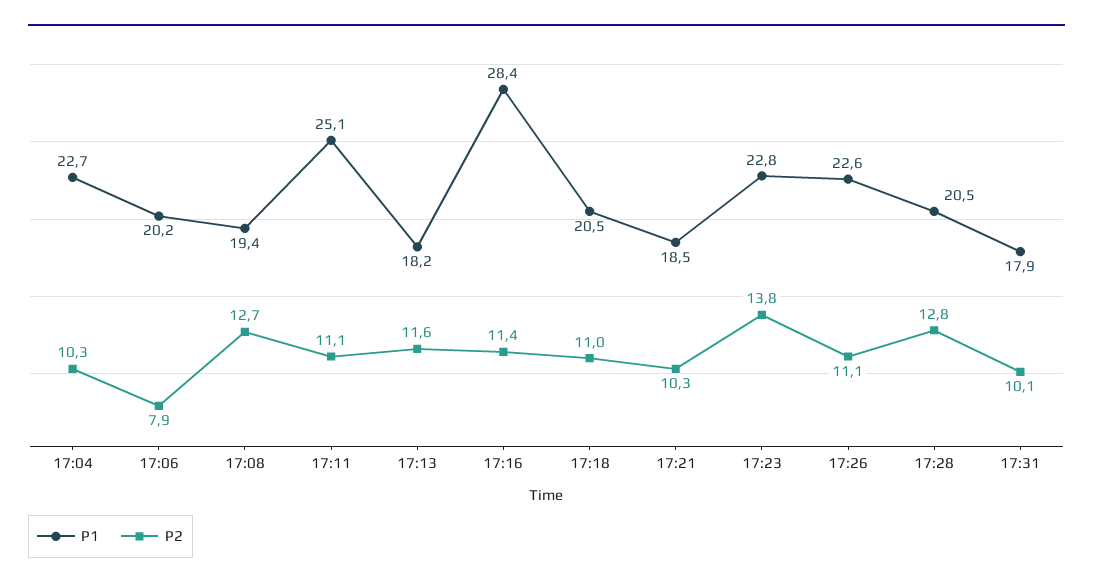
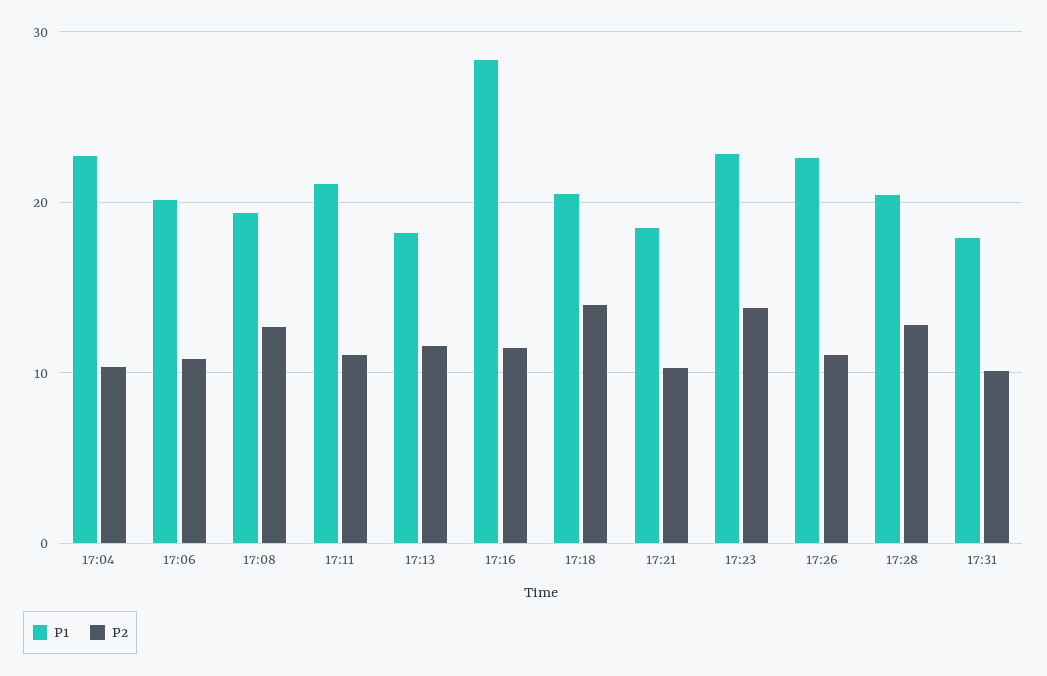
  {
    "P1": {
      "17:04": 22.7,
      "17:06": 20.2,
      "17:08": 19.4,
-     "17:11": 25.1,
+     "17:11": 21,
      "17:13": 18.2,
      "17:16": 28.4,
      "17:18": 20.5,
      "17:21": 18.5,
      "17:23": 22.8,
      "17:26": 22.6,
      "17:28": 20.5,
      "17:31": 17.9
    },
    "P2": {
      "17:04": 10.3,
-     "17:06": 7.9,
+     "17:06": 11,
      "17:08": 12.7,
      "17:11": 11.1,
      "17:13": 11.6,
      "17:16": 11.4,
-     "17:18": 11,
+     "17:18": 14,
      "17:21": 10.3,
      "17:23": 13.8,
      "17:26": 11.1,
      "17:28": 12.8,
      "17:31": 10.1
    }
  }

